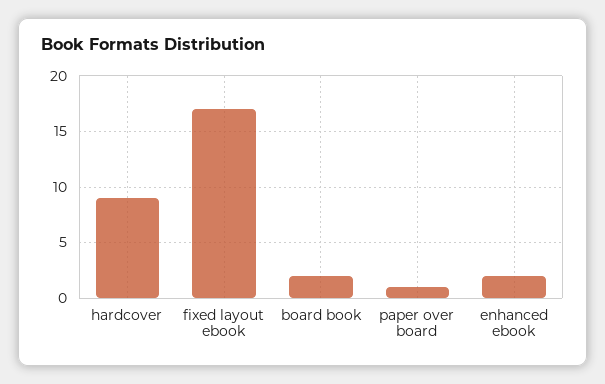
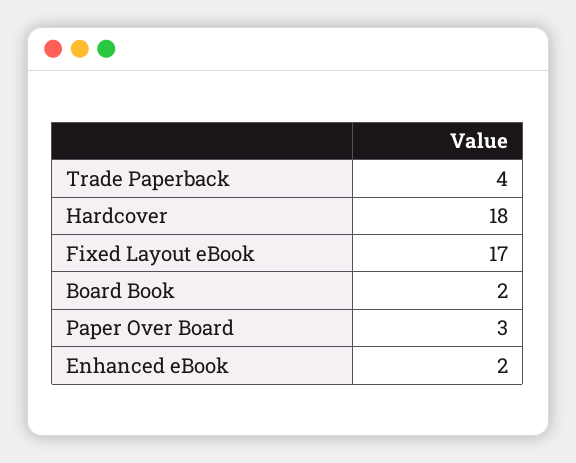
  {
-   "hardcover": 9,
+   "hardcover": 18,
    "fixed layout ebook": 17,
    "board book": 2,
-   "paper over board": 1,
+   "paper over board": 3,
-   "enhanced ebook": 2
+   "enhanced ebook": 2,
+   "Trade Paperback": 4
  }

